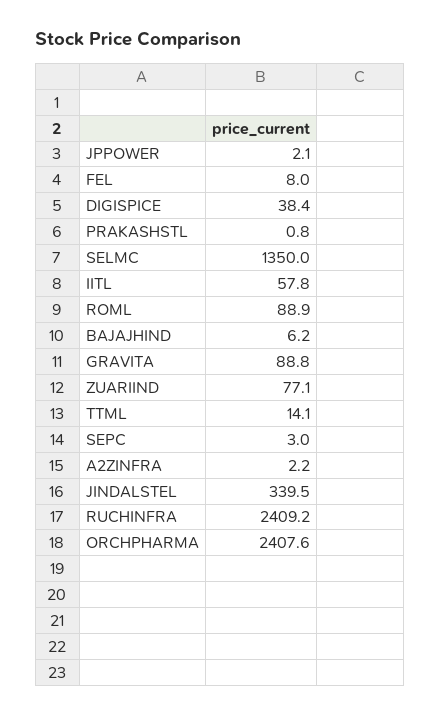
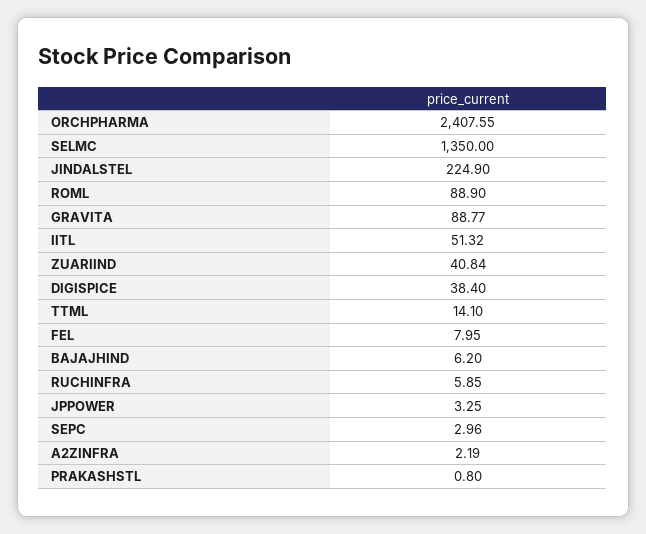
  {
-   "JPPOWER": 2.1,
+   "JPPOWER": 3.25,
    "FEL": 7.95,
    "DIGISPICE": 38.4,
    "PRAKASHSTL": 0.8,
    "SELMC": 1350,
-   "IITL": 57.8,
+   "IITL": 51.32,
    "ROML": 88.9,
    "BAJAJHIND": 6.2,
    "GRAVITA": 88.77,
-   "ZUARIIND": 77.1,
+   "ZUARIIND": 40.84,
    "TTML": 14.1,
    "SEPC": 2.96,
    "A2ZINFRA": 2.19,
-   "JINDALSTEL": 339.5,
+   "JINDALSTEL": 224.9,
-   "RUCHINFRA": 2409.2,
+   "RUCHINFRA": 5.85,
    "ORCHPHARMA": 2407.55
  }

